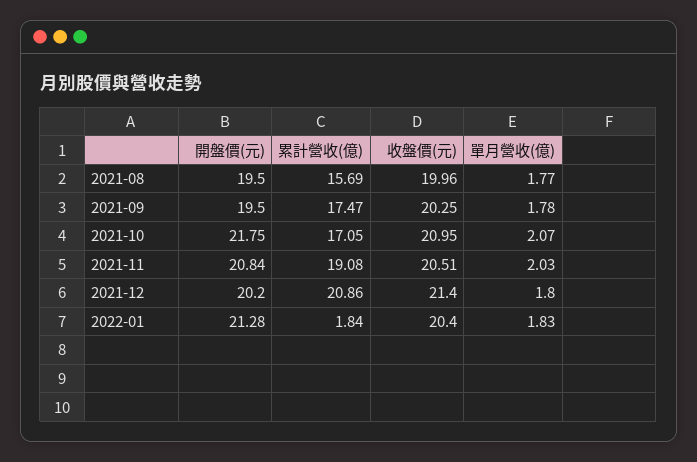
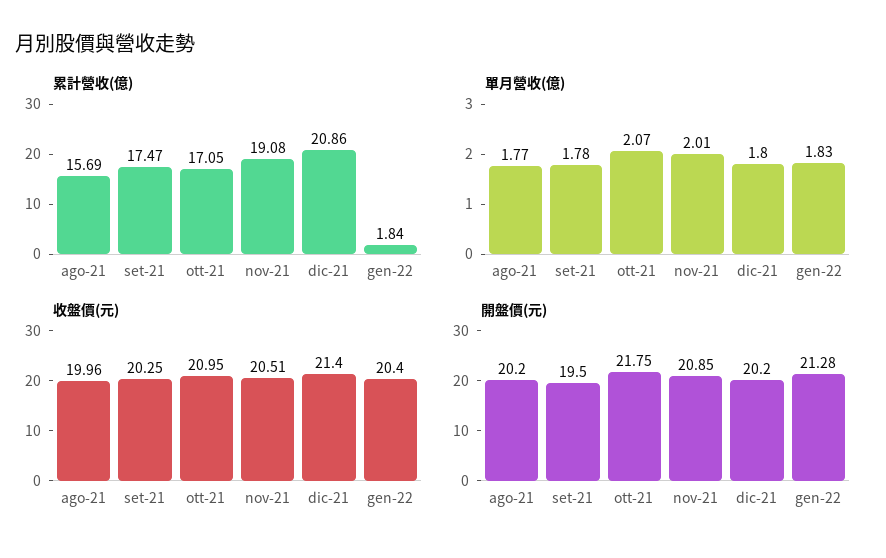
  {
    "開盤價(元)": {
-     "2021-08": 19.5,
+     "2021-08": 20.2,
      "2021-09": 19.5,
      "2021-10": 21.75,
-     "2021-11": 20.84,
+     "2021-11": 20.85,
      "2021-12": 20.2,
      "2022-01": 21.28
    },
    "累計營收(億)": {
      "2021-08": 15.69,
      "2021-09": 17.47,
      "2021-10": 17.05,
      "2021-11": 19.08,
      "2021-12": 20.86,
      "2022-01": 1.84
    },
    "收盤價(元)": {
      "2021-08": 19.96,
      "2021-09": 20.25,
      "2021-10": 20.95,
      "2021-11": 20.51,
      "2021-12": 21.4,
      "2022-01": 20.4
    },
    "單月營收(億)": {
      "2021-08": 1.77,
      "2021-09": 1.78,
      "2021-10": 2.07,
-     "2021-11": 2.03,
+     "2021-11": 2.01,
      "2021-12": 1.8,
      "2022-01": 1.83
    }
  }

